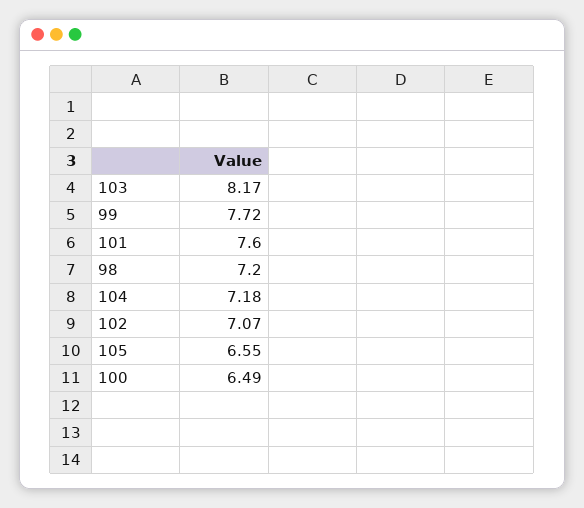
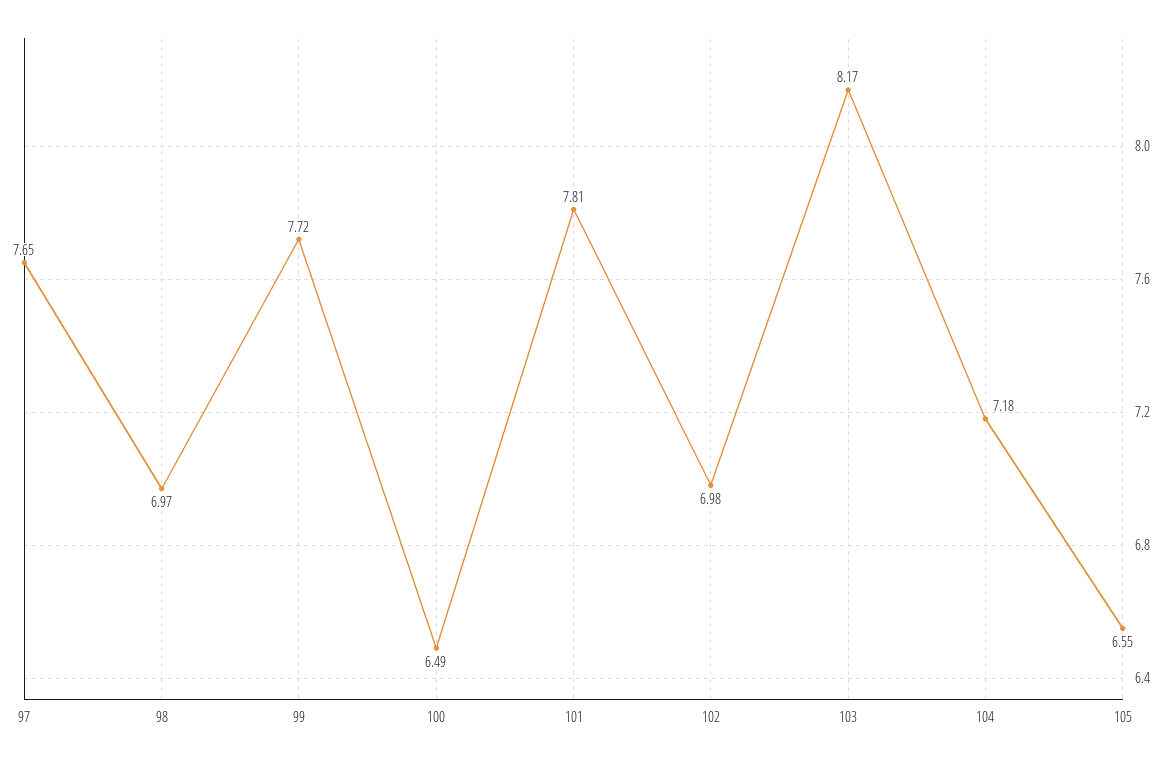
  {
    "103": 8.17,
    "99": 7.72,
-   "101": 7.6,
+   "101": 7.81,
-   "98": 7.2,
+   "98": 6.97,
    "104": 7.18,
-   "102": 7.07,
+   "102": 6.98,
    "105": 6.55,
-   "100": 6.49
+   "100": 6.49,
+   "97": 7.65
  }

